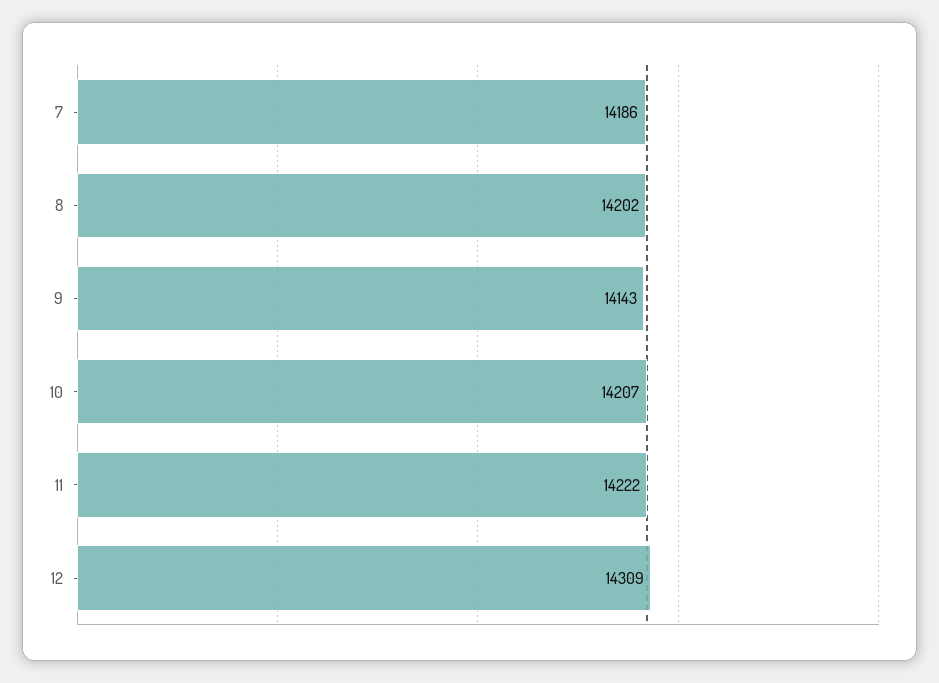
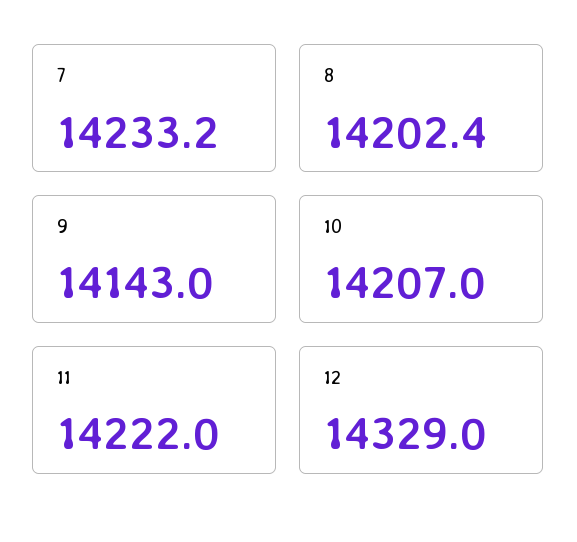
  {
-   "7": 14186,
+   "7": 14233.2,
    "8": 14202.4,
    "9": 14143,
    "10": 14207,
    "11": 14222,
-   "12": 14309
+   "12": 14329
  }

